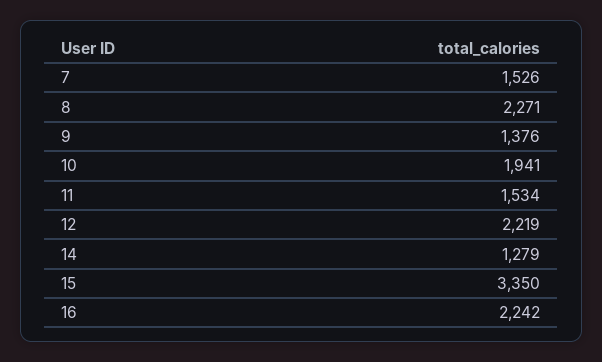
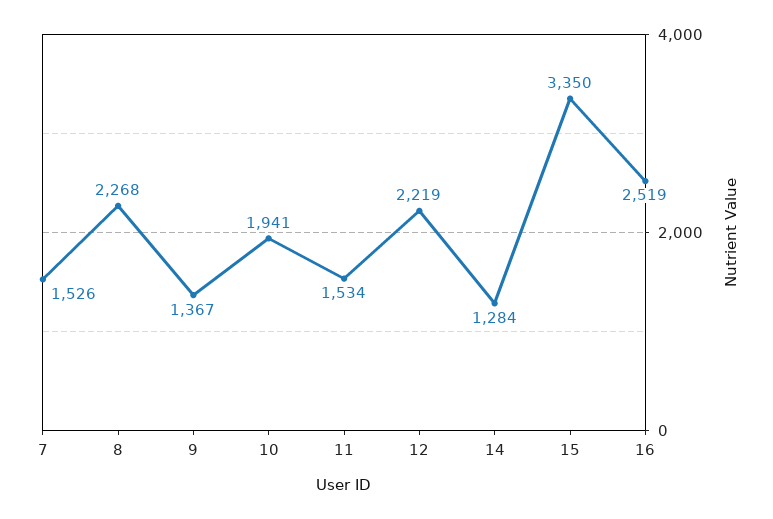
  {
    "7": 1526,
-   "8": 2271,
+   "8": 2268,
-   "9": 1376,
+   "9": 1367,
    "10": 1941,
    "11": 1534,
    "12": 2219,
-   "14": 1279,
+   "14": 1284,
    "15": 3350,
-   "16": 2242
+   "16": 2519
  }

